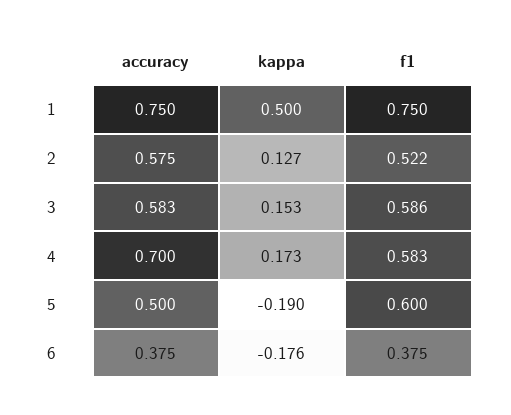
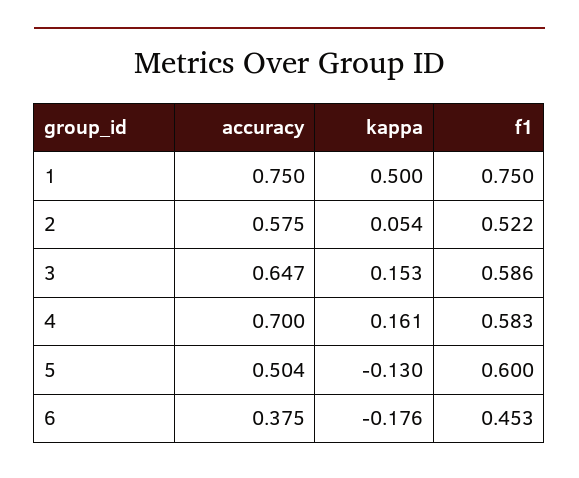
  {
    "accuracy": {
      "1": 0.75,
      "2": 0.575,
-     "3": 0.583,
+     "3": 0.647,
      "4": 0.7,
-     "5": 0.5,
+     "5": 0.504,
      "6": 0.375
    },
    "kappa": {
      "1": 0.5,
-     "2": 0.127,
+     "2": 0.054,
      "3": 0.153,
-     "4": 0.173,
+     "4": 0.161,
-     "5": -0.19,
+     "5": -0.13,
      "6": -0.176
    },
    "f1": {
      "1": 0.75,
      "2": 0.522,
      "3": 0.586,
      "4": 0.583,
      "5": 0.6,
-     "6": 0.375
+     "6": 0.453
    }
  }

